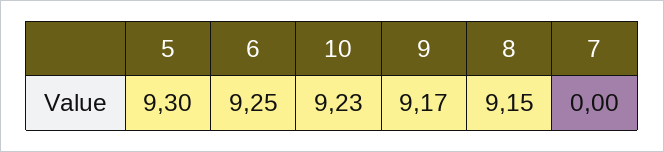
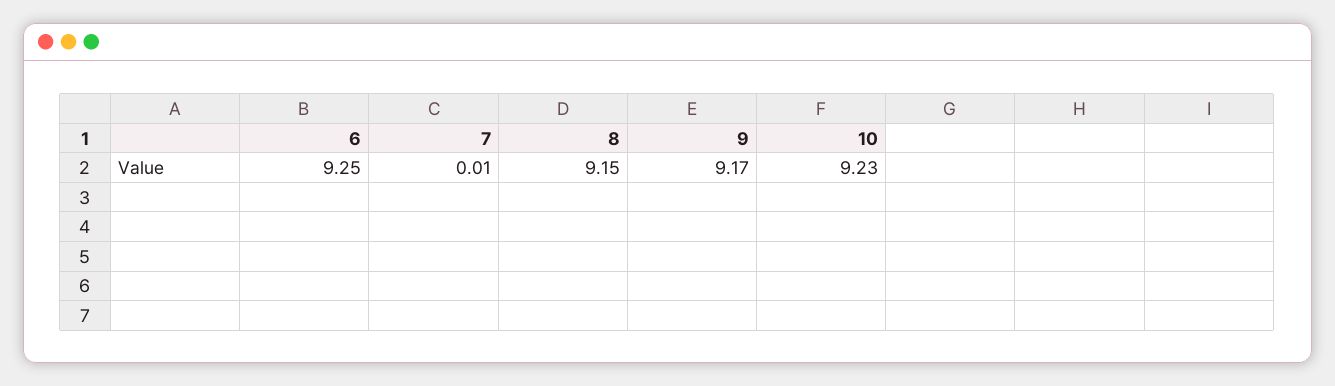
  {
-   "5": 9.3,
    "6": 9.25,
    "10": 9.23,
    "9": 9.17,
    "8": 9.15,
-   "7": 0
+   "7": 0.01
  }

